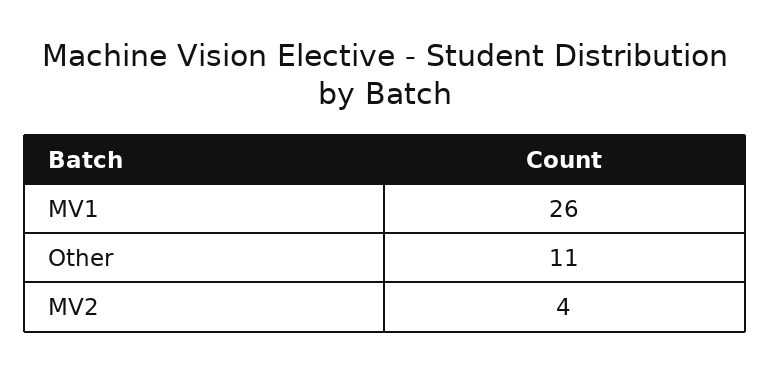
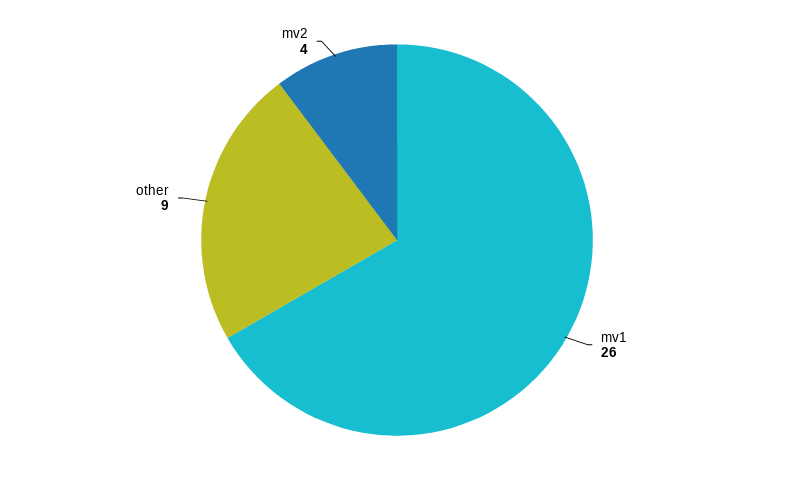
  {
    "MV1": 26,
-   "Other": 11,
+   "Other": 9,
    "MV2": 4
  }

